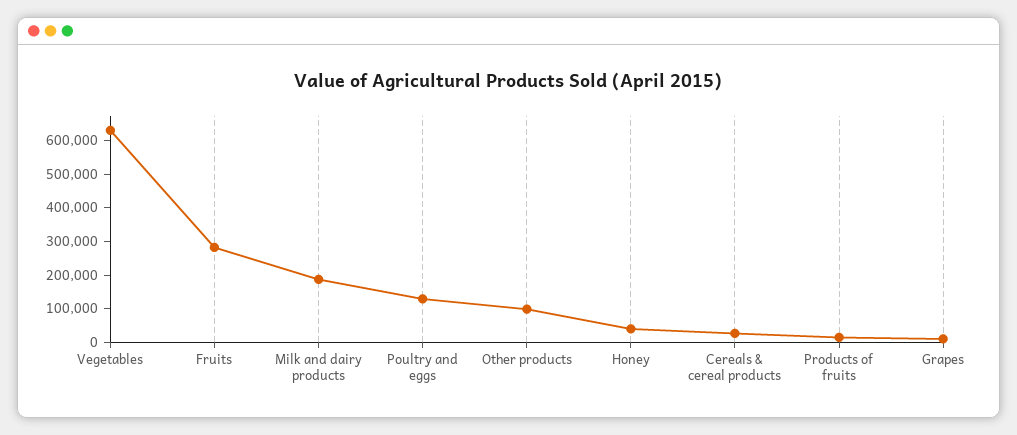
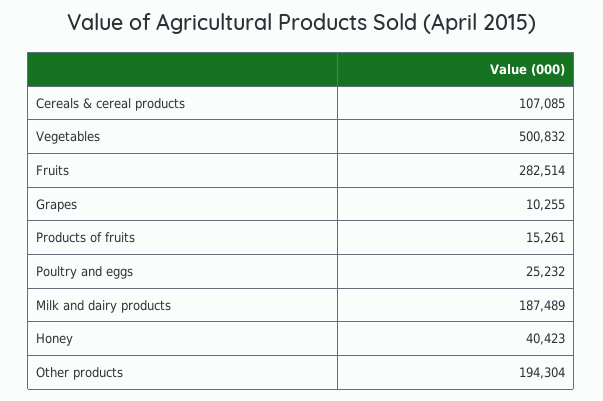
  {
-   "Vegetables": 625000,
+   "Vegetables": 500832,
    "Fruits": 282514,
    "Milk and dairy products": 187489,
-   "Poultry and eggs": 125000,
+   "Poultry and eggs": 25232,
-   "Other products": 100000,
+   "Other products": 194304,
    "Honey": 40423,
-   "Cereals & cereal products": 25000,
+   "Cereals & cereal products": 107085,
    "Products of fruits": 15261,
    "Grapes": 10255
  }

